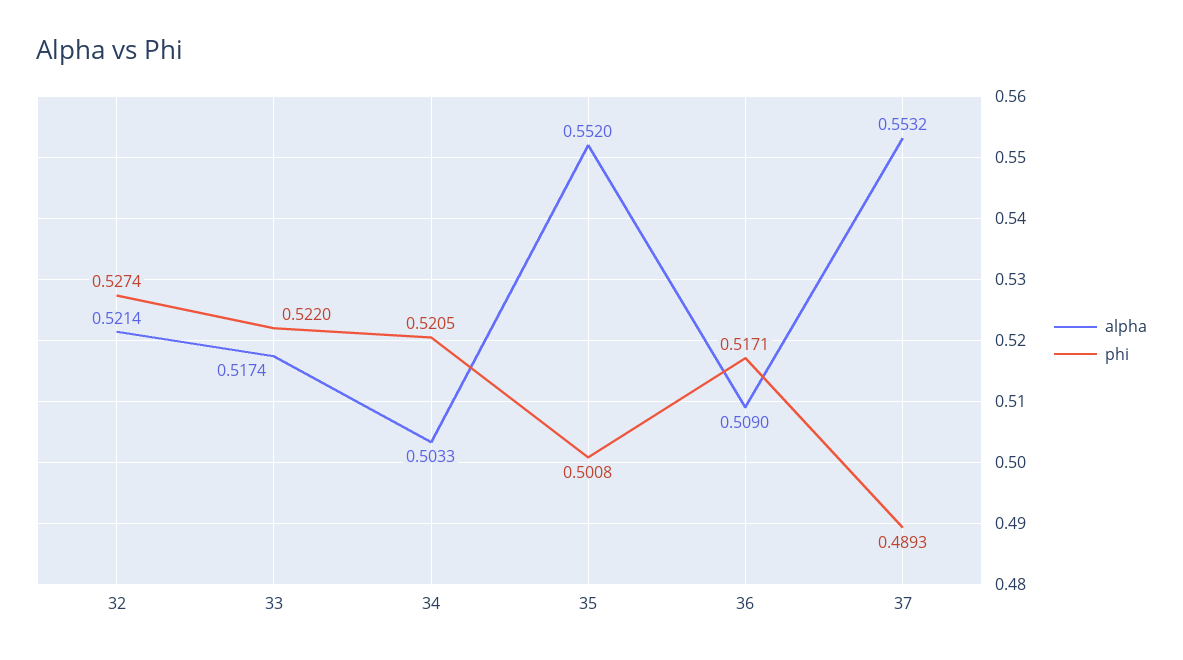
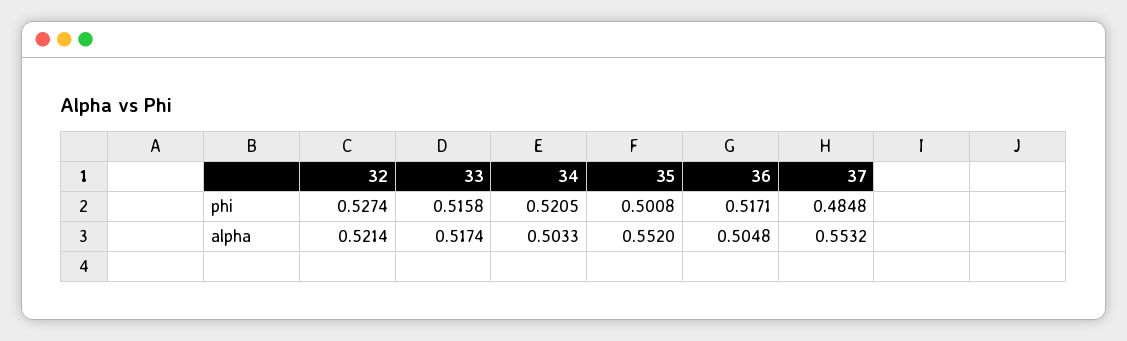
  {
    "alpha": {
      "32": 0.5214,
      "33": 0.5174,
      "34": 0.5033,
      "35": 0.552,
-     "36": 0.509,
+     "36": 0.5048,
      "37": 0.5532
    },
    "phi": {
      "32": 0.5274,
-     "33": 0.522,
+     "33": 0.5158,
      "34": 0.5205,
      "35": 0.5008,
      "36": 0.5171,
-     "37": 0.4893
+     "37": 0.4848
    }
  }

